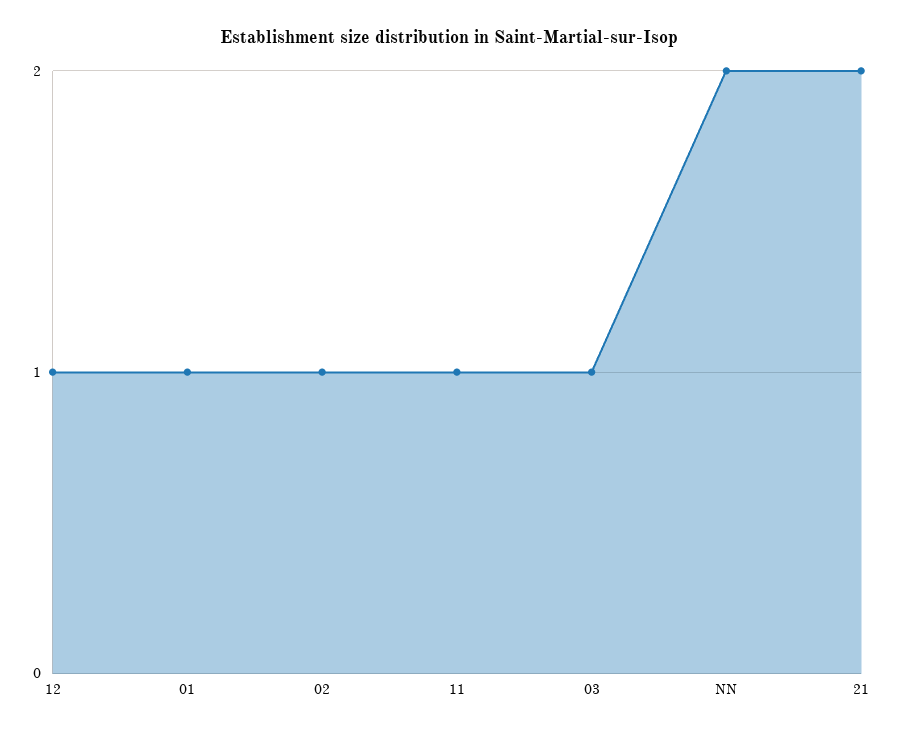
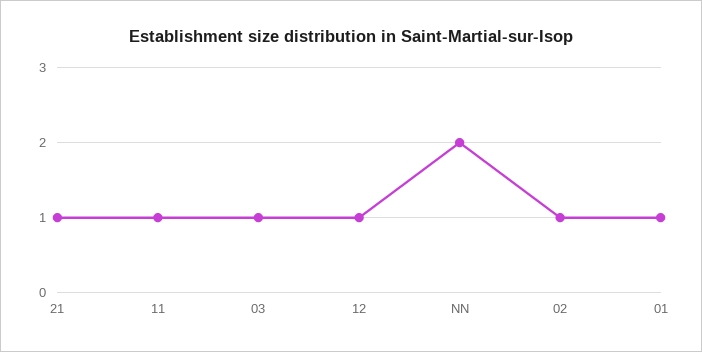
  {
    "12": 1,
    "01": 1,
    "02": 1,
    "11": 1,
    "03": 1,
    "NN": 2,
-   "21": 2
+   "21": 1
  }

